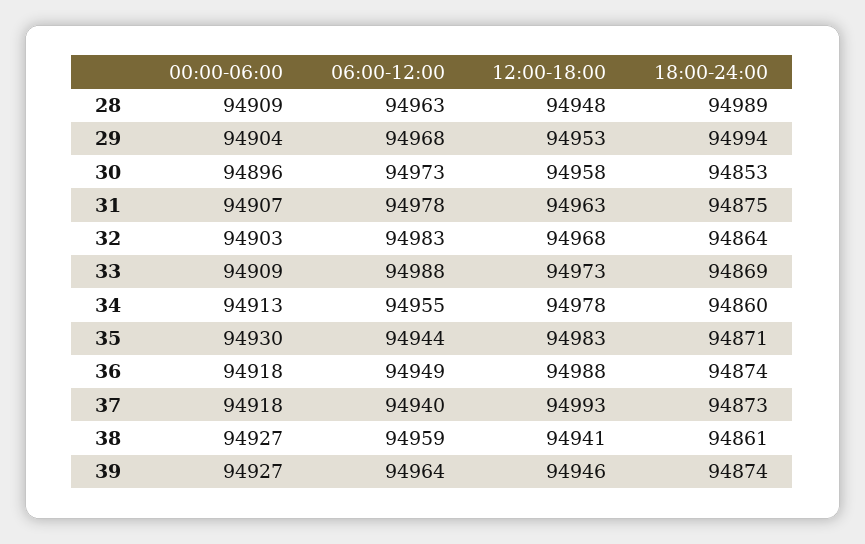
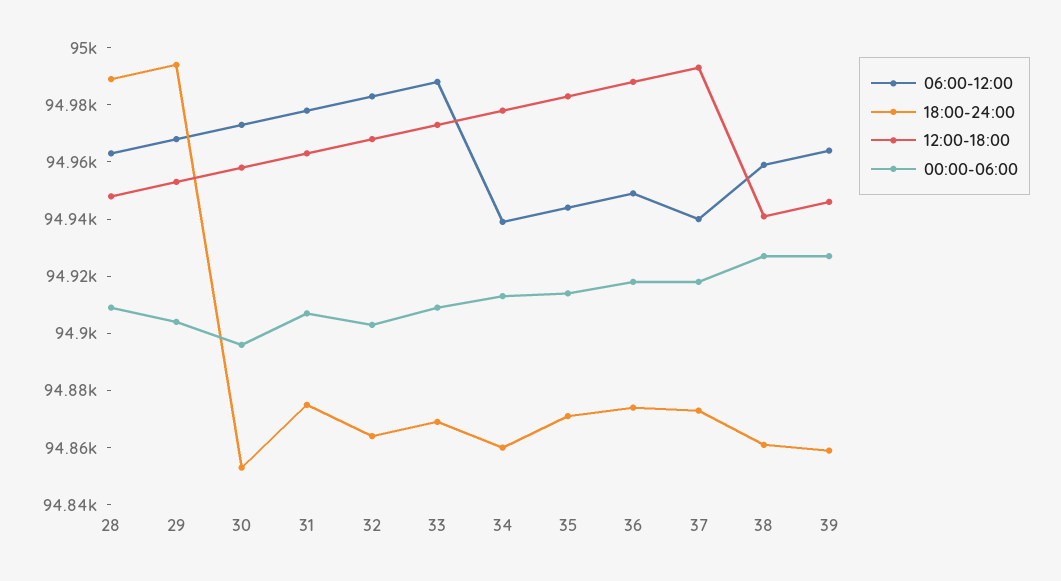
  {
    "00:00-06:00": {
      "28": 94909,
      "29": 94904,
      "30": 94896,
      "31": 94907,
      "32": 94903,
      "33": 94909,
      "34": 94913,
-     "35": 94930,
+     "35": 94915,
      "36": 94918,
      "37": 94918,
      "38": 94927,
      "39": 94927
    },
    "06:00-12:00": {
      "28": 94963,
      "29": 94968,
      "30": 94973,
      "31": 94978,
      "32": 94983,
      "33": 94988,
-     "34": 94955,
+     "34": 94940,
      "35": 94944,
      "36": 94949,
      "37": 94940,
      "38": 94959,
      "39": 94964
    },
    "12:00-18:00": {
      "28": 94948,
      "29": 94953,
      "30": 94958,
      "31": 94963,
      "32": 94968,
      "33": 94973,
      "34": 94978,
      "35": 94983,
      "36": 94988,
      "37": 94993,
      "38": 94941,
      "39": 94946
    },
    "18:00-24:00": {
      "28": 94989,
      "29": 94994,
      "30": 94853,
      "31": 94875,
      "32": 94864,
      "33": 94869,
      "34": 94860,
      "35": 94871,
      "36": 94874,
      "37": 94873,
      "38": 94861,
-     "39": 94874
+     "39": 94860
    }
  }

